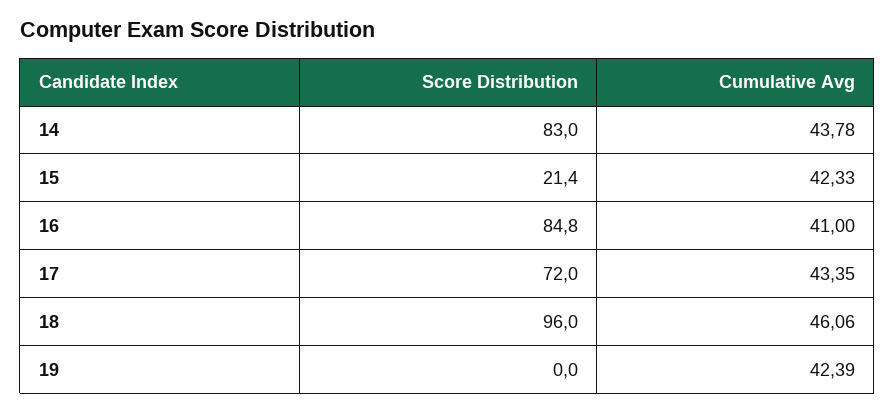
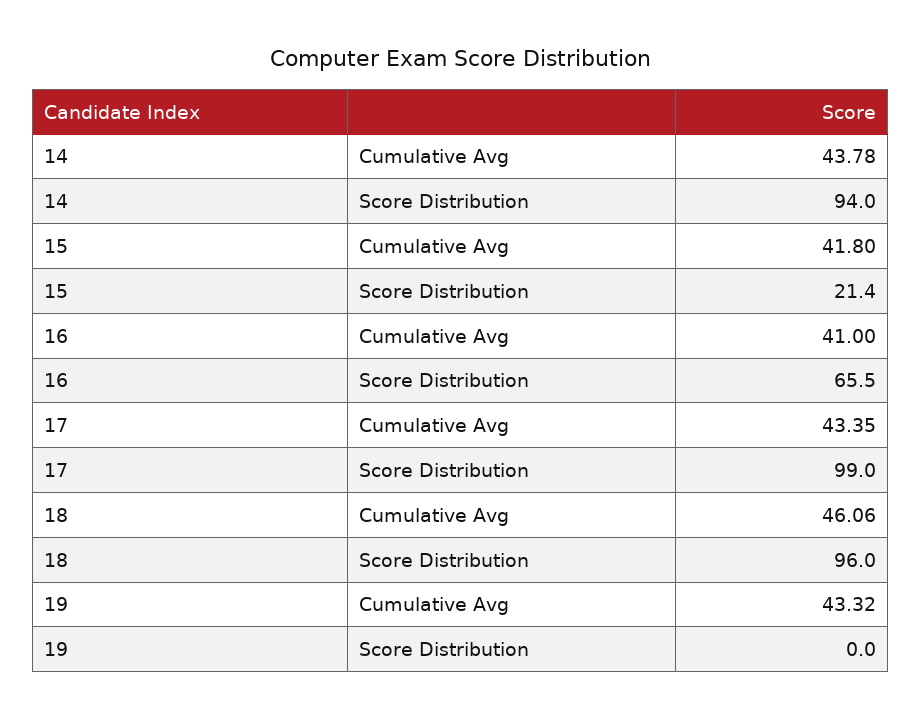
  {
    "Score Distribution": {
-     "14": 83,
+     "14": 94,
      "15": 21.4,
-     "16": 84.8,
+     "16": 65.5,
-     "17": 72,
+     "17": 99,
      "18": 96,
      "19": 0
    },
    "Cumulative Avg": {
      "14": 43.78,
-     "15": 42.33,
+     "15": 41.8,
      "16": 41,
      "17": 43.35,
      "18": 46.06,
-     "19": 42.39
+     "19": 43.32
    }
  }

